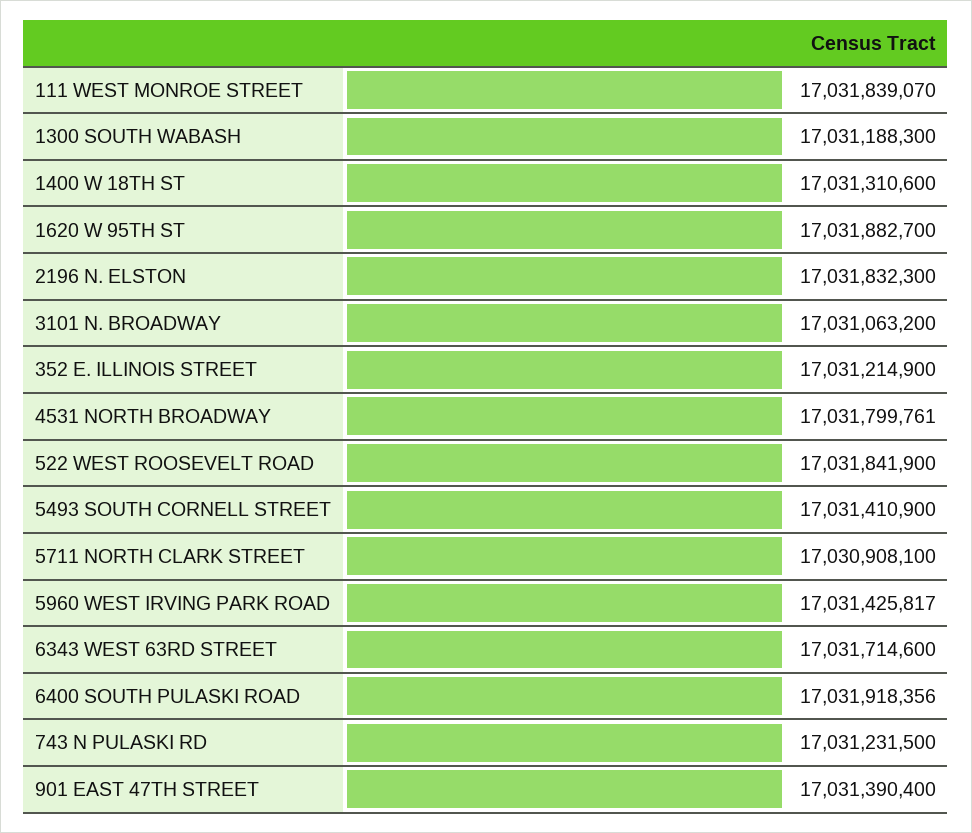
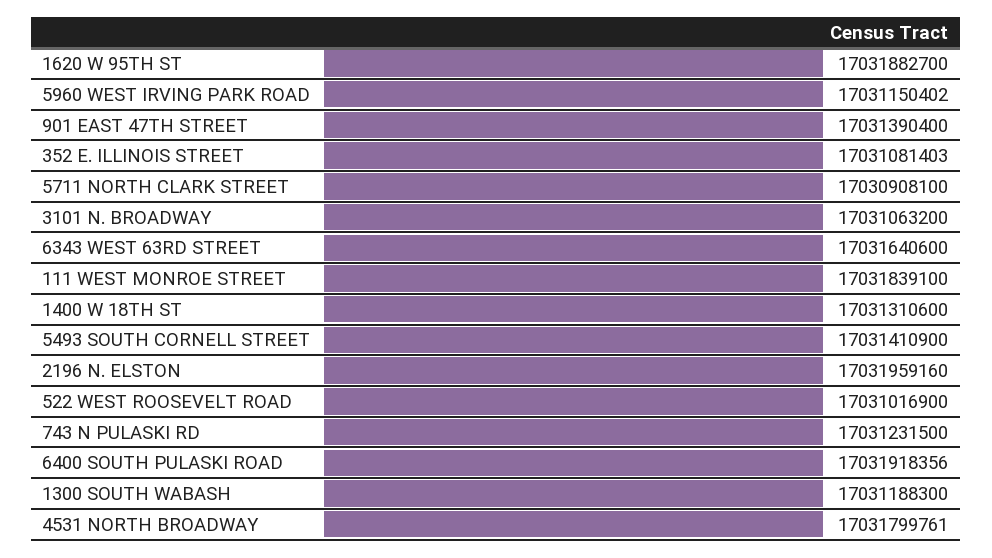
  {
-   "111 WEST MONROE STREET": 17031839070,
+   "111 WEST MONROE STREET": 17031839100,
    "1300 SOUTH WABASH": 17031188300,
    "1400 W 18TH ST": 17031310600,
    "1620 W 95TH ST": 17031882700,
-   "2196 N. ELSTON": 17031832300,
+   "2196 N. ELSTON": 17031959160,
    "3101 N. BROADWAY": 17031063200,
-   "352 E. ILLINOIS STREET": 17031214900,
+   "352 E. ILLINOIS STREET": 17031081403,
    "4531 NORTH BROADWAY": 17031799761,
-   "522 WEST ROOSEVELT ROAD": 17031841900,
+   "522 WEST ROOSEVELT ROAD": 17031016900,
    "5493 SOUTH CORNELL STREET": 17031410900,
    "5711 NORTH CLARK STREET": 17030908100,
-   "5960 WEST IRVING PARK ROAD": 17031425817,
+   "5960 WEST IRVING PARK ROAD": 17031150402,
-   "6343 WEST 63RD STREET": 17031714600,
+   "6343 WEST 63RD STREET": 17031640600,
    "6400 SOUTH PULASKI ROAD": 17031918356,
    "743 N PULASKI RD": 17031231500,
    "901 EAST 47TH STREET": 17031390400
  }

